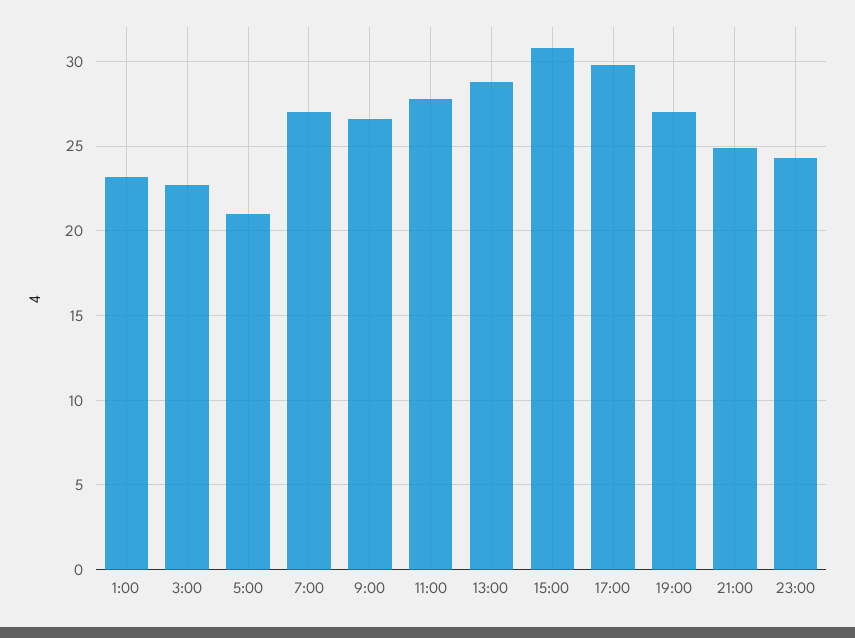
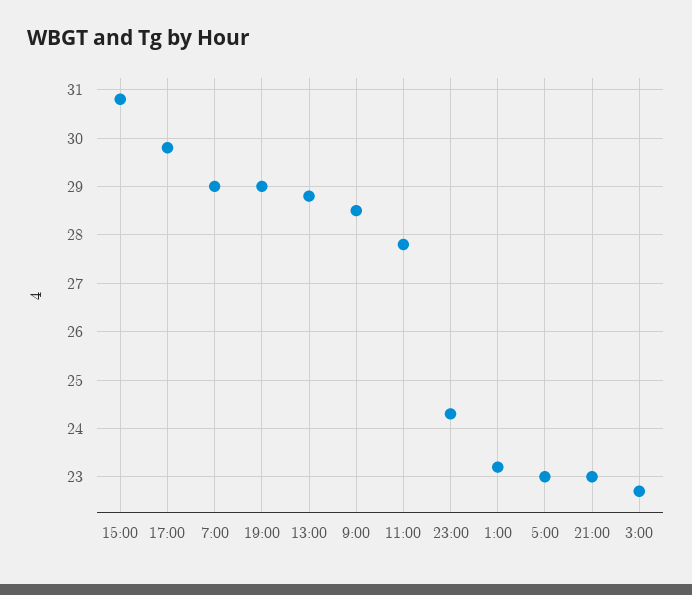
  {
    "1:00": 23,
    "3:00": 22.5,
-   "5:00": 21,
+   "5:00": 23,
-   "7:00": 27,
+   "7:00": 29,
-   "9:00": 26.5,
+   "9:00": 28.5,
    "11:00": 28,
    "13:00": 29,
    "15:00": 31,
    "17:00": 30,
-   "19:00": 27,
+   "19:00": 29,
-   "21:00": 25,
+   "21:00": 23,
    "23:00": 24.5
  }

